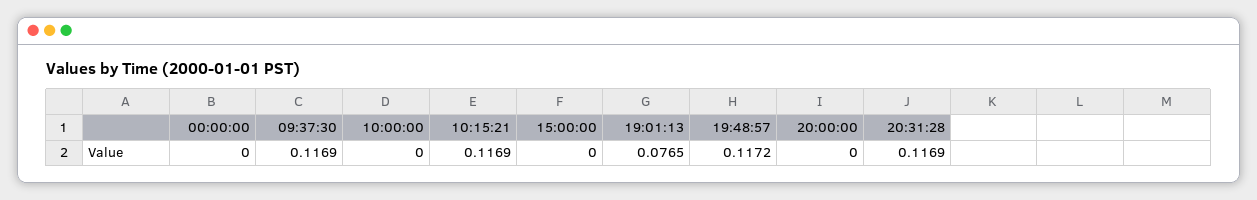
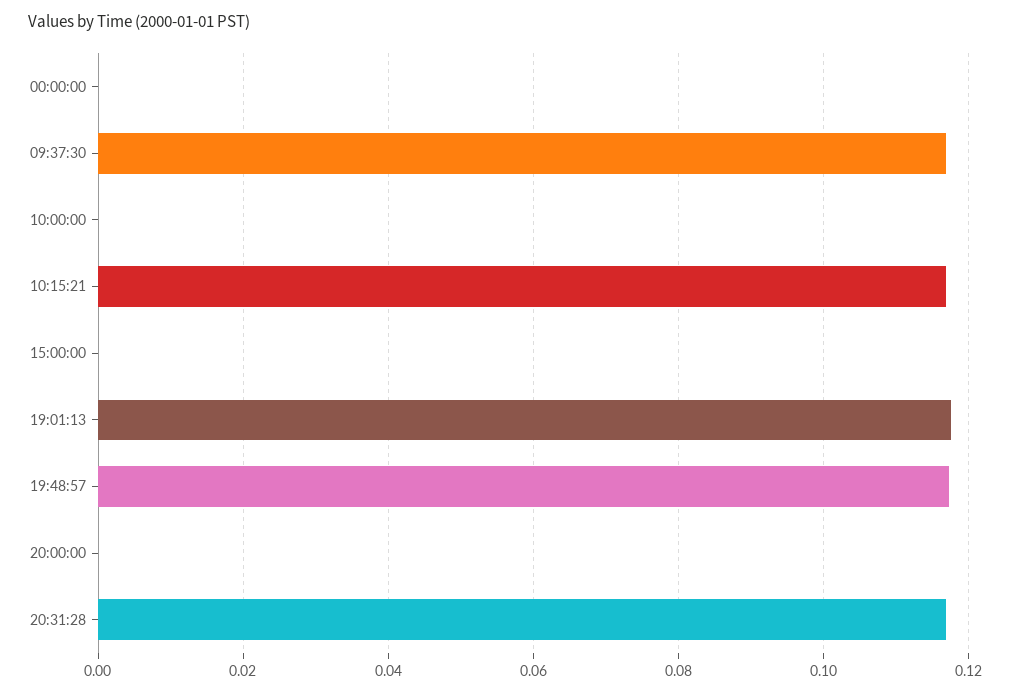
  {
    "00:00:00": 0,
    "09:37:30": 0.1169,
    "10:00:00": 0,
    "10:15:21": 0.1169,
    "15:00:00": 0,
-   "19:01:13": 0.0765,
+   "19:01:13": 0.118,
    "19:48:57": 0.1172,
    "20:00:00": 0,
    "20:31:28": 0.1169
  }

